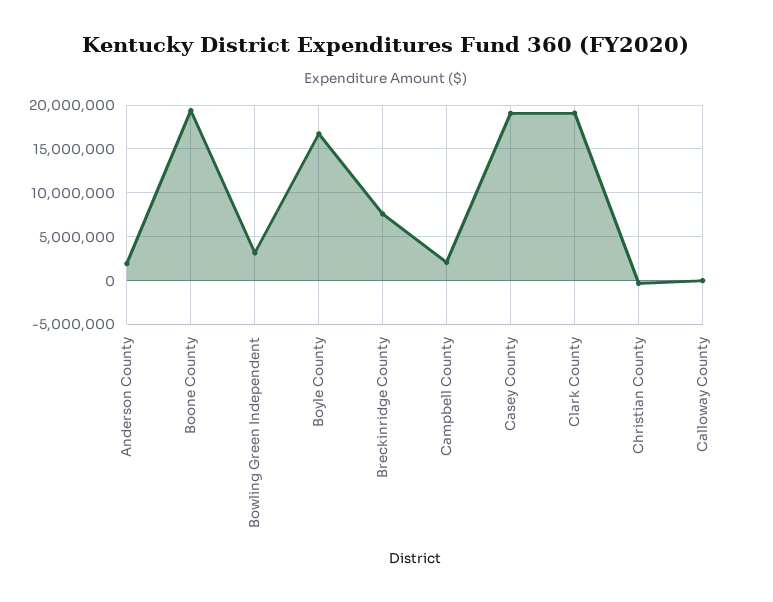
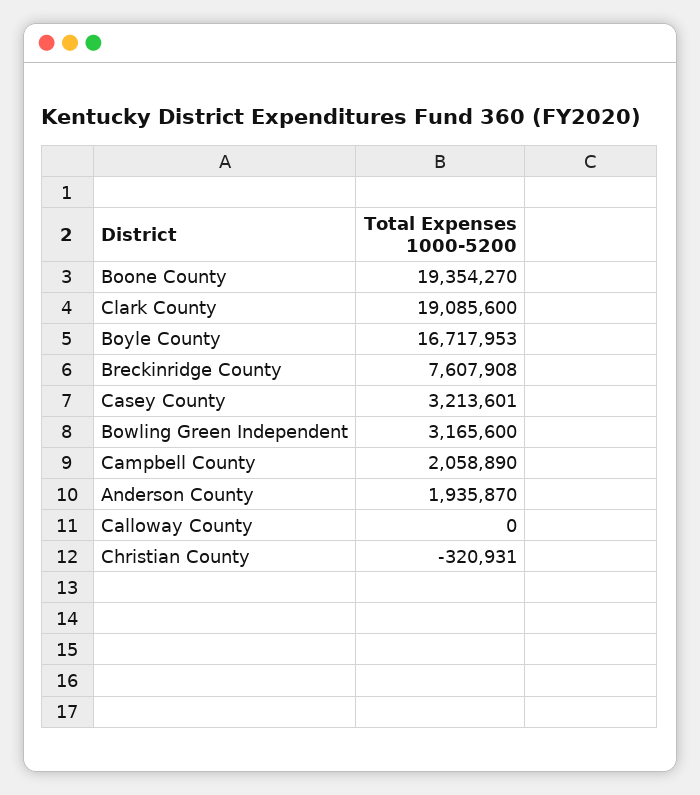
  {
    "Anderson County": 1935870,
    "Boone County": 19354270,
    "Bowling Green Independent": 3165600,
    "Boyle County": 16717953,
    "Breckinridge County": 7607908,
    "Campbell County": 2058890,
-   "Casey County": 19000000,
+   "Casey County": 3213601,
    "Clark County": 19085600,
    "Christian County": -320931,
    "Calloway County": 0
  }

